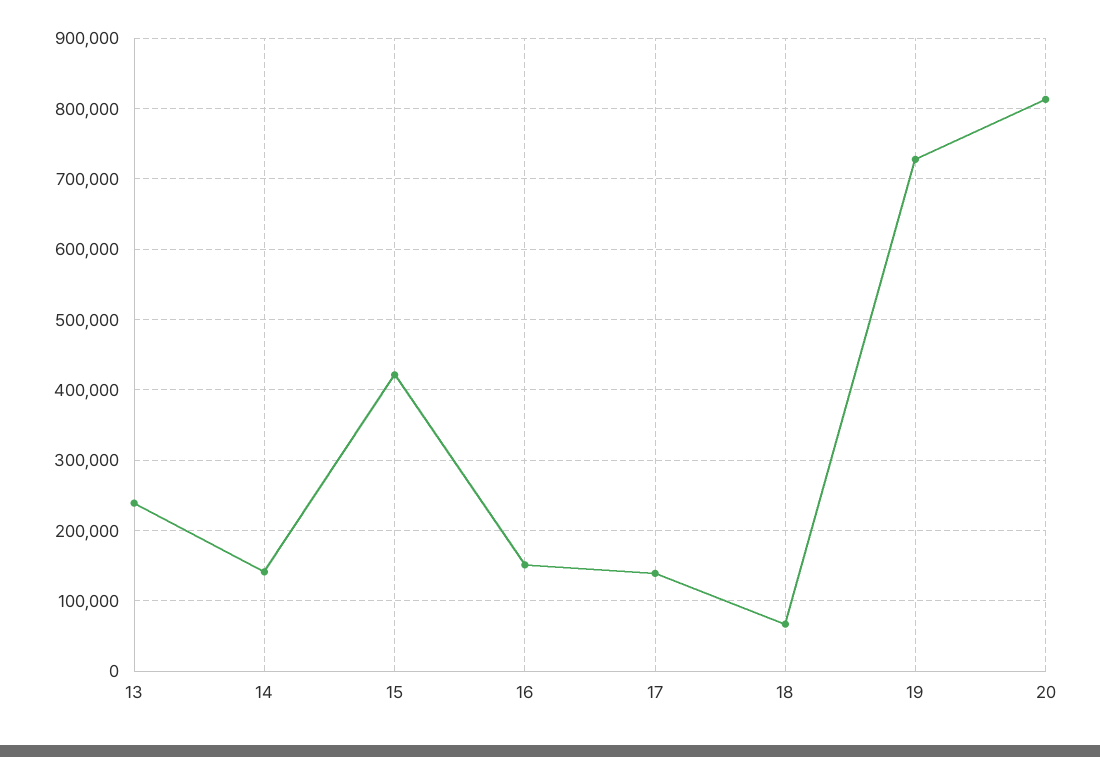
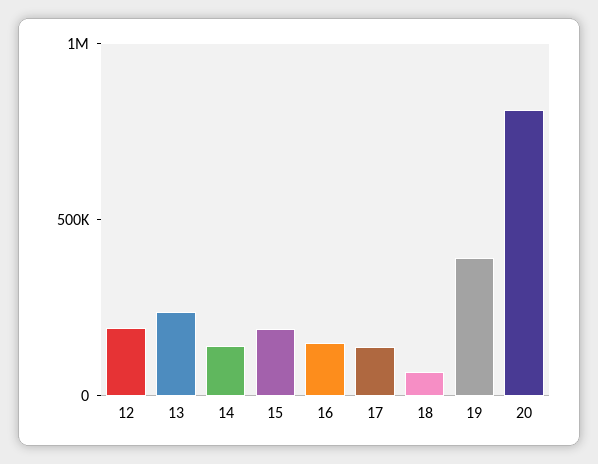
  {
    "13": 240000,
    "14": 140000,
-   "15": 420000,
+   "15": 200000,
    "16": 150000,
    "17": 140000,
    "18": 70000,
-   "19": 730000,
+   "19": 400000,
-   "20": 810000
+   "20": 810000,
+   "12": 200000
  }

